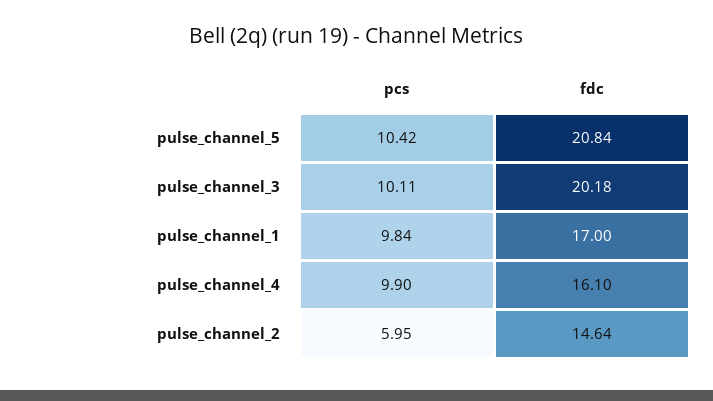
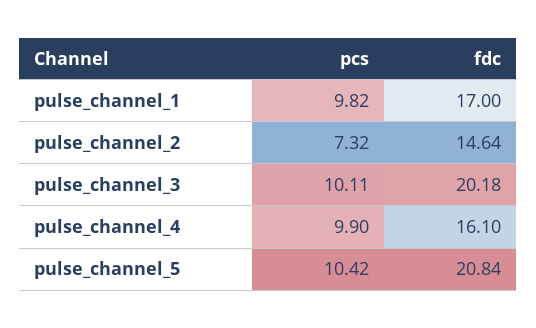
  {
    "pcs": {
      "pulse_channel_5": 10.42,
      "pulse_channel_3": 10.11,
-     "pulse_channel_1": 9.84,
+     "pulse_channel_1": 9.82,
      "pulse_channel_4": 9.9,
-     "pulse_channel_2": 5.95
+     "pulse_channel_2": 7.32
    },
    "fdc": {
      "pulse_channel_5": 20.84,
      "pulse_channel_3": 20.18,
      "pulse_channel_1": 17,
      "pulse_channel_4": 16.1,
      "pulse_channel_2": 14.64
    }
  }

